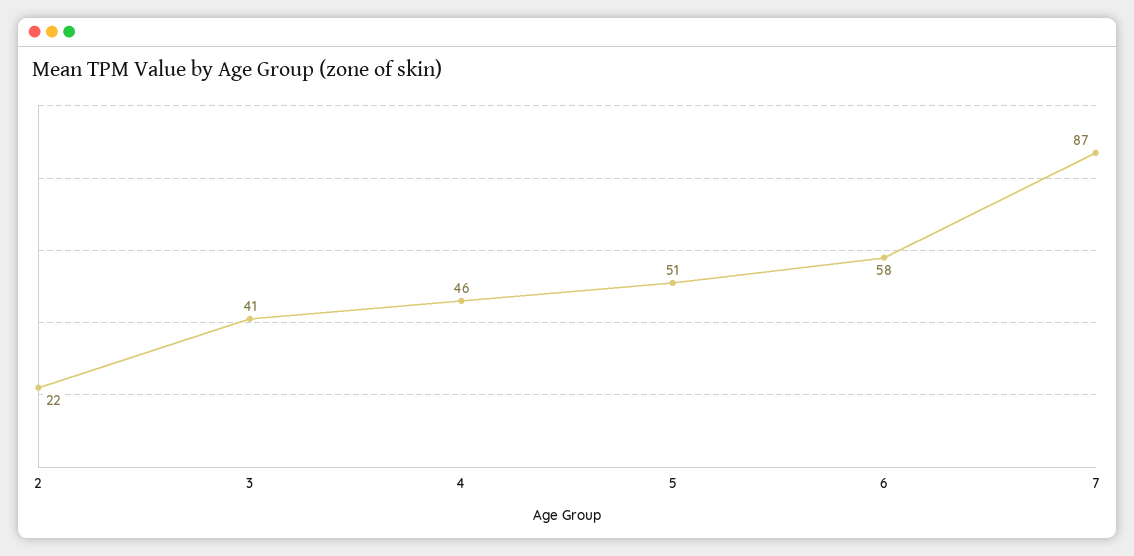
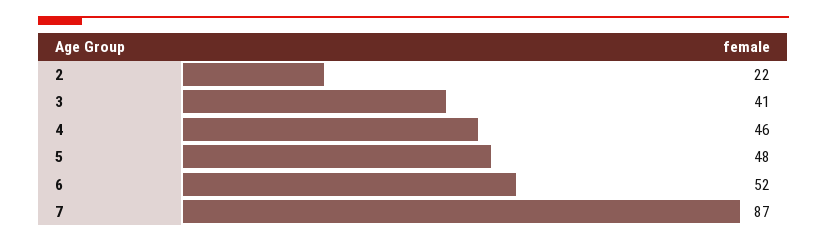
  {
    "2": 22,
    "3": 41,
    "4": 46,
-   "5": 51,
+   "5": 48,
-   "6": 58,
+   "6": 52,
    "7": 87
  }

